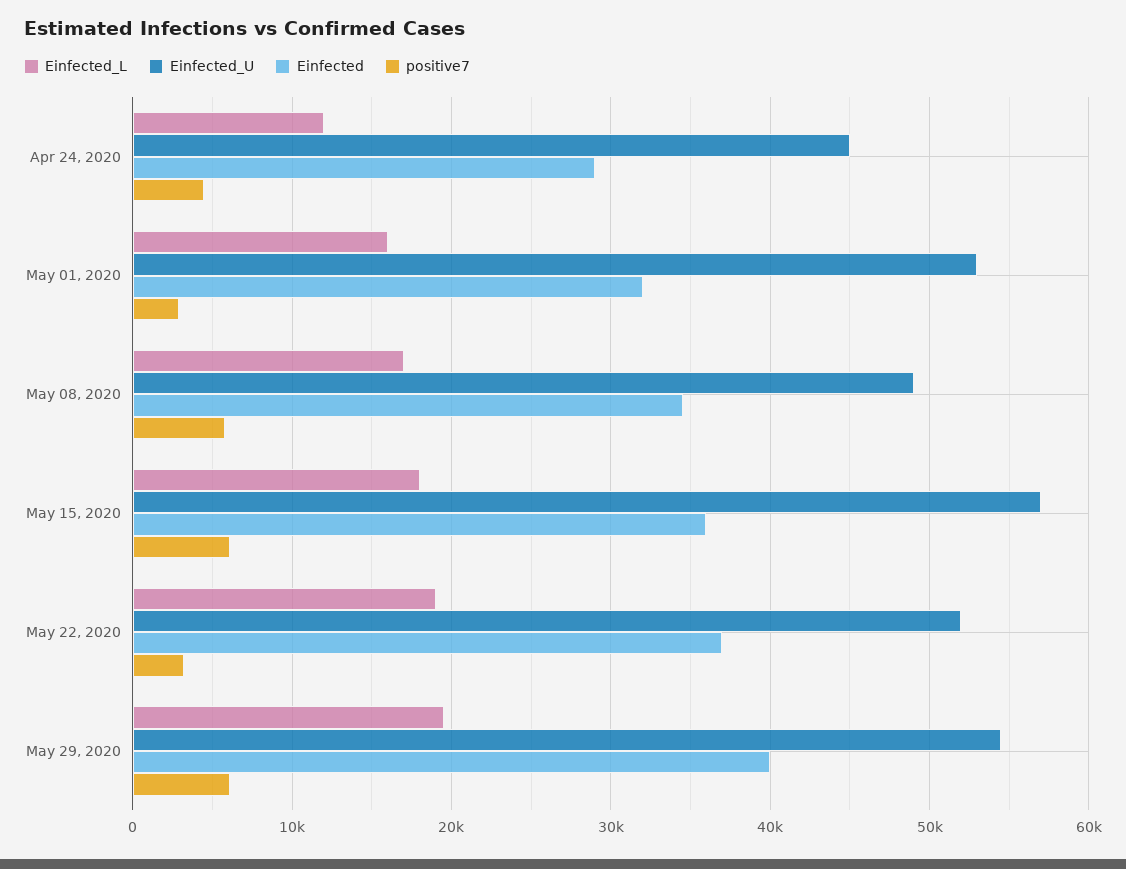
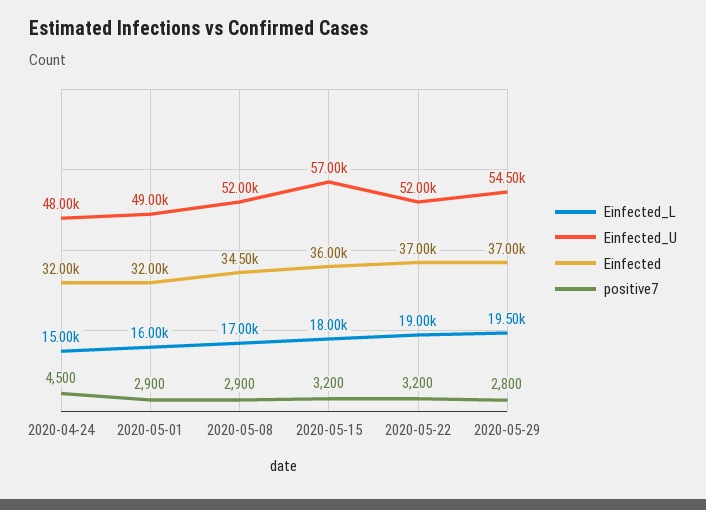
  {
    "Einfected_L": {
-     "Apr 24, 2020": 12000,
+     "Apr 24, 2020": 15000,
      "May 01, 2020": 16000,
      "May 08, 2020": 17000,
      "May 15, 2020": 18000,
      "May 22, 2020": 19000,
      "May 29, 2020": 19500
    },
    "Einfected_U": {
-     "Apr 24, 2020": 45000,
+     "Apr 24, 2020": 48000,
-     "May 01, 2020": 53000,
+     "May 01, 2020": 49000,
-     "May 08, 2020": 49000,
+     "May 08, 2020": 52000,
      "May 15, 2020": 57000,
      "May 22, 2020": 52000,
      "May 29, 2020": 54500
    },
    "Einfected": {
-     "Apr 24, 2020": 29000,
+     "Apr 24, 2020": 32000,
      "May 01, 2020": 32000,
      "May 08, 2020": 34500,
      "May 15, 2020": 36000,
      "May 22, 2020": 37000,
-     "May 29, 2020": 40000
+     "May 29, 2020": 37000
    },
    "positive7": {
      "Apr 24, 2020": 4500,
      "May 01, 2020": 2900,
-     "May 08, 2020": 6000,
+     "May 08, 2020": 2900,
-     "May 15, 2020": 6000,
+     "May 15, 2020": 3200,
      "May 22, 2020": 3200,
-     "May 29, 2020": 6000
+     "May 29, 2020": 2800
    }
  }

